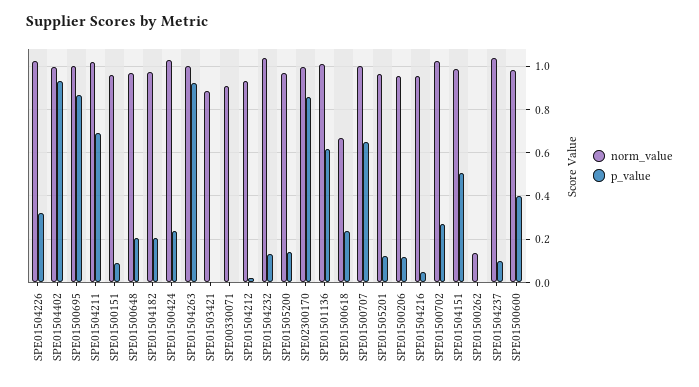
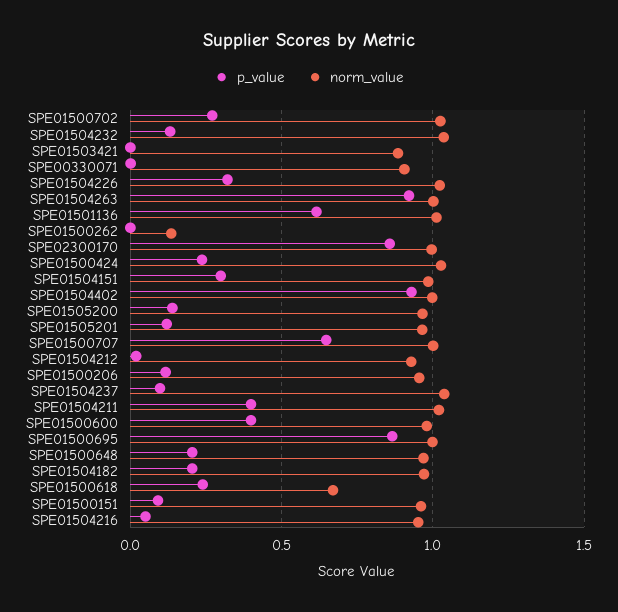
  {
    "norm_value": {
      "SPE01504226": 1,
      "SPE01504402": 1,
      "SPE01500695": 1,
      "SPE01504211": 1,
      "SPE01500151": 0.95,
      "SPE01500648": 0.95,
      "SPE01504182": 0.95,
      "SPE01500424": 1.05,
      "SPE01504263": 1,
      "SPE01503421": 0.9,
      "SPE00330071": 0.9,
      "SPE01504212": 0.95,
      "SPE01504232": 1.05,
      "SPE01505200": 0.95,
      "SPE02300170": 1,
      "SPE01501136": 1,
      "SPE01500618": 0.65,
      "SPE01500707": 1,
      "SPE01505201": 0.95,
      "SPE01500206": 0.95,
      "SPE01504216": 0.95,
      "SPE01500702": 1.05,
      "SPE01504151": 1,
      "SPE01500262": 0.15,
      "SPE01504237": 1.05,
      "SPE01500600": 1
    },
    "p_value": {
      "SPE01504226": 0.3,
      "SPE01504402": 0.95,
      "SPE01500695": 0.85,
-     "SPE01504211": 0.7,
+     "SPE01504211": 0.4,
      "SPE01500151": 0.1,
      "SPE01500648": 0.2,
      "SPE01504182": 0.2,
      "SPE01500424": 0.25,
      "SPE01504263": 0.9,
      "SPE01503421": 0,
      "SPE00330071": 0,
      "SPE01504212": 0,
      "SPE01504232": 0.15,
      "SPE01505200": 0.15,
      "SPE02300170": 0.85,
      "SPE01501136": 0.6,
      "SPE01500618": 0.25,
      "SPE01500707": 0.65,
      "SPE01505201": 0.1,
      "SPE01500206": 0.1,
      "SPE01504216": 0.05,
      "SPE01500702": 0.25,
-     "SPE01504151": 0.5,
+     "SPE01504151": 0.3,
      "SPE01500262": 0,
      "SPE01504237": 0.1,
      "SPE01500600": 0.4
    }
  }

